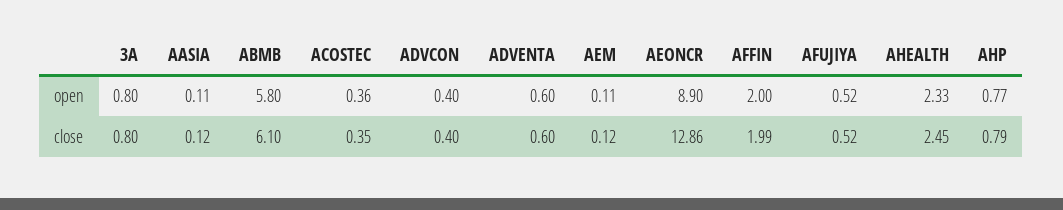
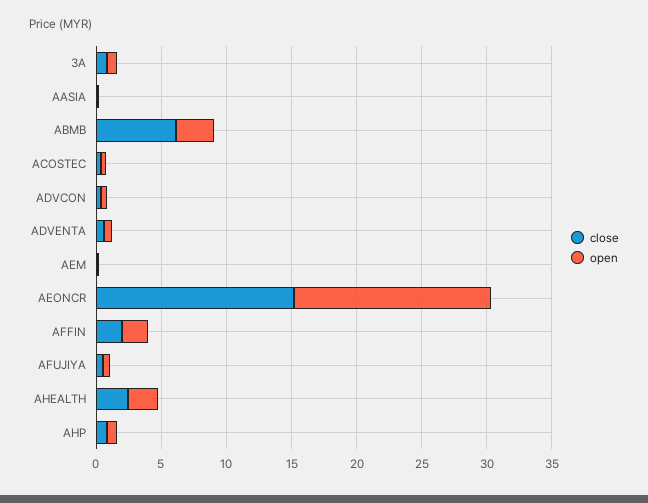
  {
    "open": {
      "3A": 0.8,
      "AASIA": 0.11,
-     "ABMB": 5.8,
+     "ABMB": 3,
      "ACOSTEC": 0.36,
      "ADVCON": 0.4,
      "ADVENTA": 0.6,
      "AEM": 0.11,
-     "AEONCR": 8.9,
+     "AEONCR": 15,
      "AFFIN": 2,
      "AFUJIYA": 0.52,
      "AHEALTH": 2.33,
      "AHP": 0.77
    },
    "close": {
      "3A": 0.8,
      "AASIA": 0.12,
      "ABMB": 6.1,
      "ACOSTEC": 0.35,
      "ADVCON": 0.4,
      "ADVENTA": 0.6,
      "AEM": 0.12,
-     "AEONCR": 12.86,
+     "AEONCR": 15,
      "AFFIN": 1.99,
      "AFUJIYA": 0.52,
      "AHEALTH": 2.45,
      "AHP": 0.79
    }
  }

